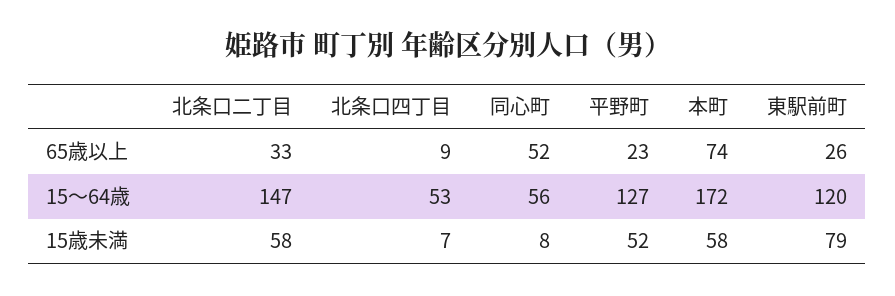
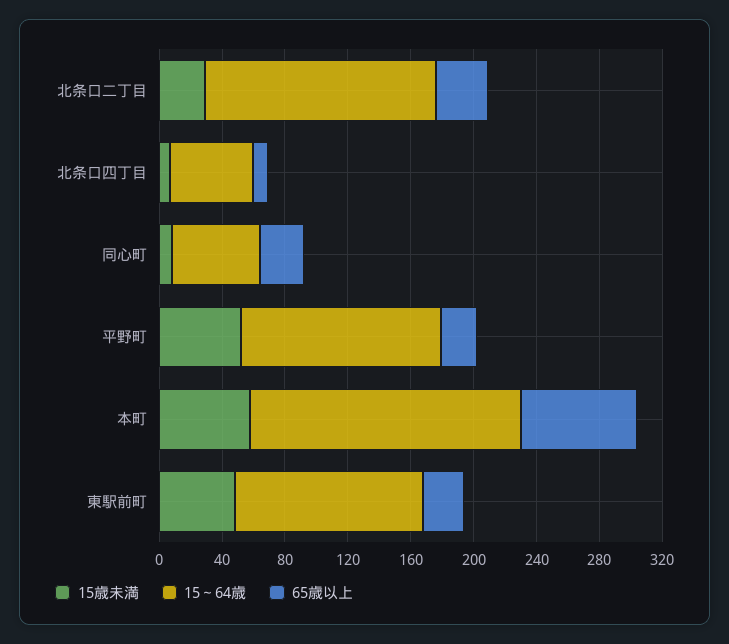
  {
    "65歳以上": {
      "北条口二丁目": 33,
      "北条口四丁目": 9,
-     "同心町": 52,
+     "同心町": 30,
      "平野町": 23,
      "本町": 74,
      "東駅前町": 26
    },
    "15～64歳": {
      "北条口二丁目": 147,
      "北条口四丁目": 53,
      "同心町": 56,
      "平野町": 127,
      "本町": 172,
      "東駅前町": 120
    },
    "15歳未満": {
-     "北条口二丁目": 58,
+     "北条口二丁目": 30,
      "北条口四丁目": 7,
      "同心町": 8,
      "平野町": 52,
      "本町": 58,
-     "東駅前町": 79
+     "東駅前町": 50
    }
  }

